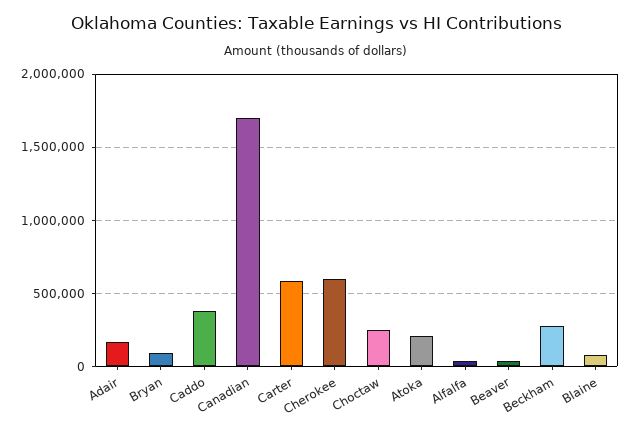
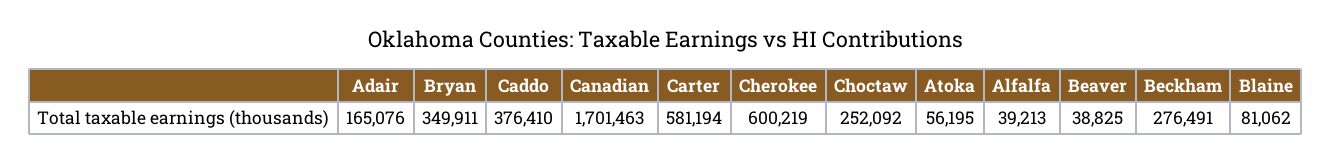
  {
    "Adair": 165076,
-   "Bryan": 100000,
+   "Bryan": 349911,
    "Caddo": 376410,
    "Canadian": 1701463,
    "Carter": 581194,
    "Cherokee": 600219,
    "Choctaw": 252092,
-   "Atoka": 200000,
+   "Atoka": 56195,
    "Alfalfa": 39213,
    "Beaver": 38825,
    "Beckham": 276491,
    "Blaine": 81062
  }

